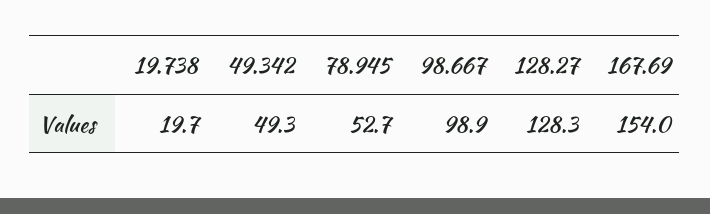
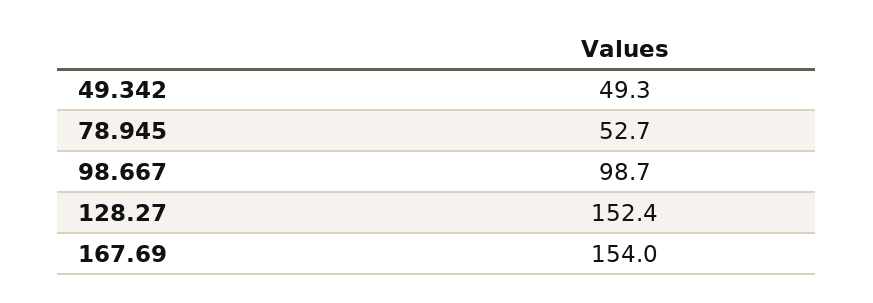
  {
-   "19.738": 19.7,
    "49.342": 49.3,
    "78.945": 52.7,
-   "98.667": 98.9,
+   "98.667": 98.7,
-   "128.27": 128.3,
+   "128.27": 152.4,
    "167.69": 154
  }

